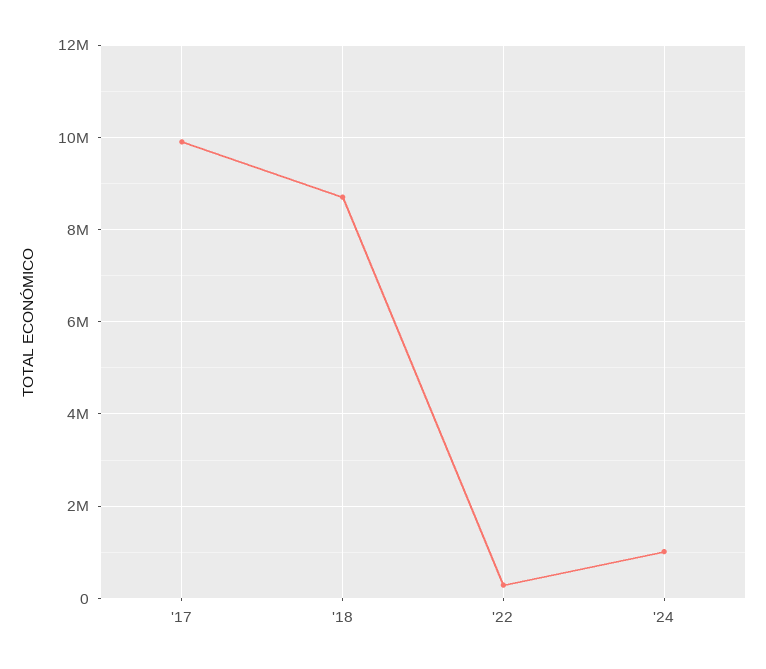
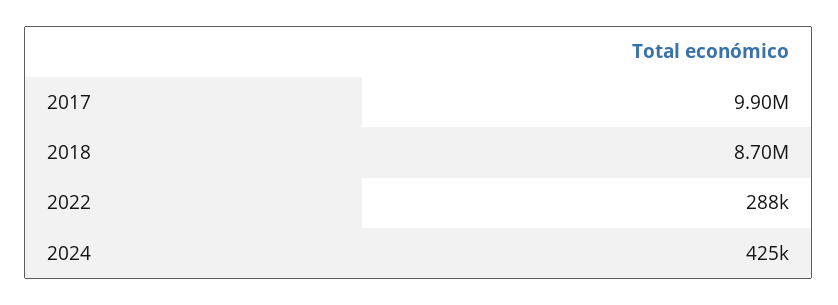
  {
    "'17": 9900000,
    "'18": 8700000,
    "'22": 288000,
-   "'24": 1000000
+   "'24": 425000
  }

